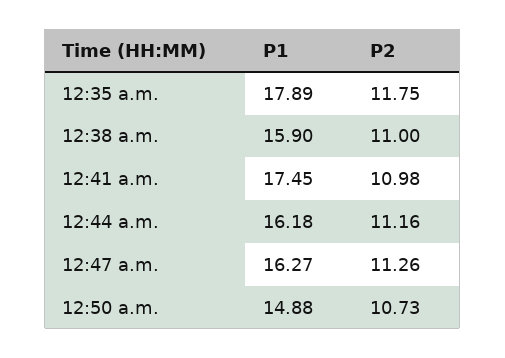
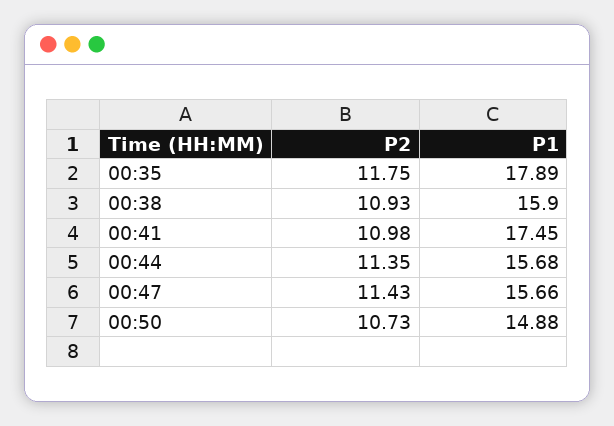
  {
    "P1": {
      "12:35 a.m.": 17.89,
      "12:38 a.m.": 15.9,
      "12:41 a.m.": 17.45,
-     "12:44 a.m.": 16.18,
+     "12:44 a.m.": 15.68,
-     "12:47 a.m.": 16.27,
+     "12:47 a.m.": 15.66,
      "12:50 a.m.": 14.88
    },
    "P2": {
      "12:35 a.m.": 11.75,
-     "12:38 a.m.": 11,
+     "12:38 a.m.": 10.93,
      "12:41 a.m.": 10.98,
-     "12:44 a.m.": 11.16,
+     "12:44 a.m.": 11.35,
-     "12:47 a.m.": 11.26,
+     "12:47 a.m.": 11.43,
      "12:50 a.m.": 10.73
    }
  }

